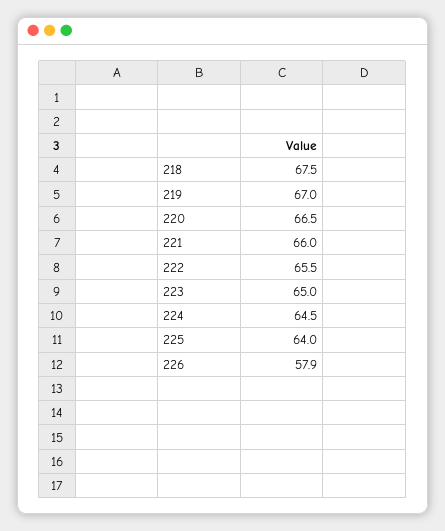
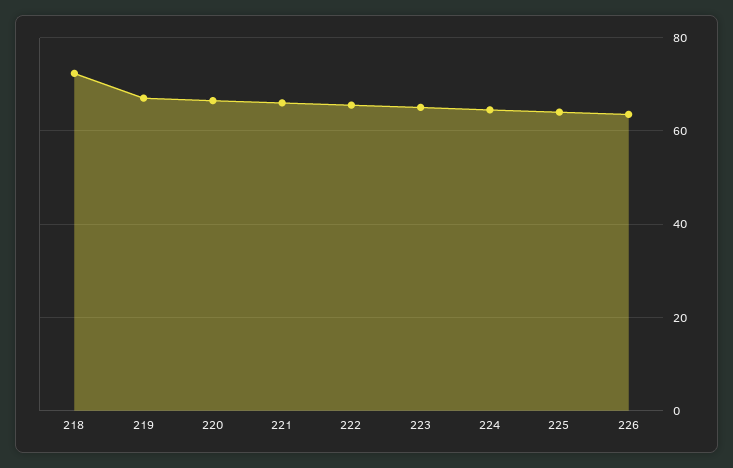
  {
-   "218": 67.5,
+   "218": 72,
    "219": 67,
    "220": 66.5,
    "221": 66,
    "222": 65.5,
    "223": 65,
    "224": 64.5,
    "225": 64,
-   "226": 57.9
+   "226": 64
  }

